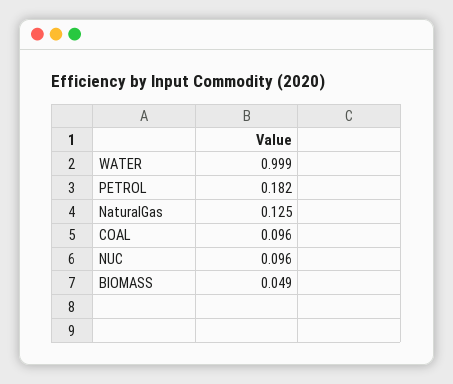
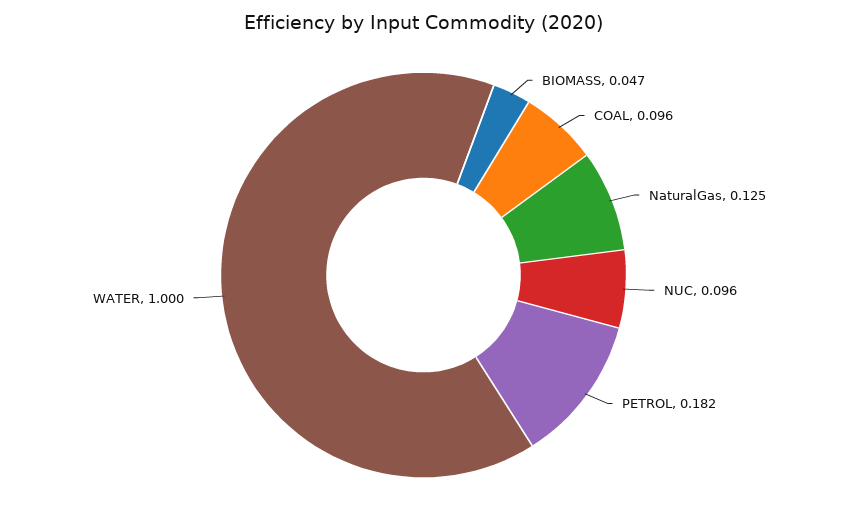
  {
-   "WATER": 0.999,
+   "WATER": 1,
    "PETROL": 0.182,
    "NaturalGas": 0.125,
    "COAL": 0.096,
    "NUC": 0.096,
-   "BIOMASS": 0.049
+   "BIOMASS": 0.047
  }

